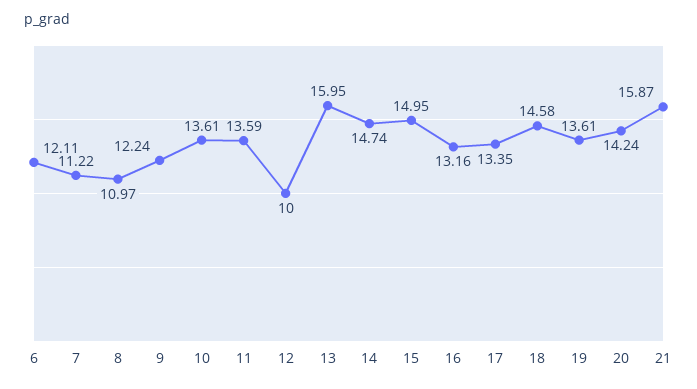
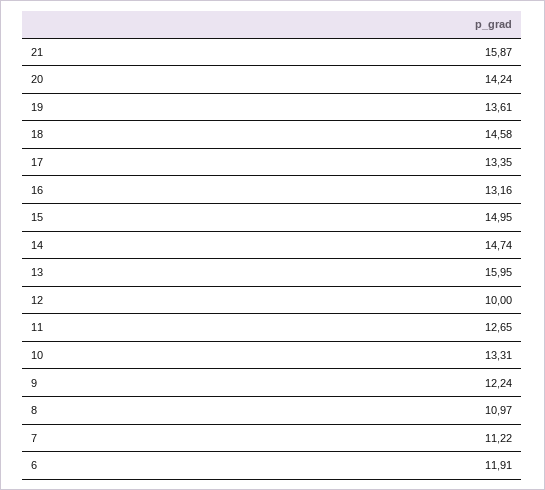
  {
-   "6": 12.11,
+   "6": 11.91,
    "7": 11.22,
    "8": 10.97,
    "9": 12.24,
-   "10": 13.61,
+   "10": 13.31,
-   "11": 13.59,
+   "11": 12.65,
    "12": 10,
    "13": 15.95,
    "14": 14.74,
    "15": 14.95,
    "16": 13.16,
    "17": 13.35,
    "18": 14.58,
    "19": 13.61,
    "20": 14.24,
    "21": 15.87
  }

